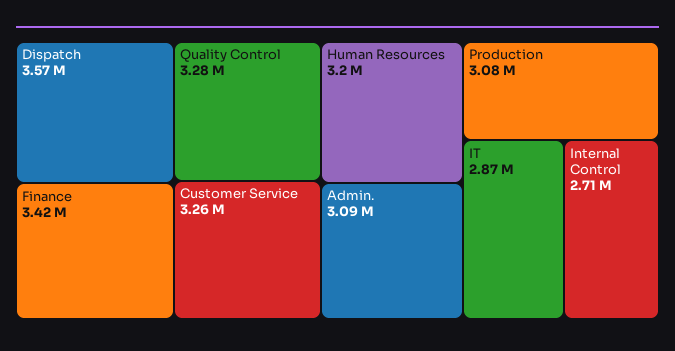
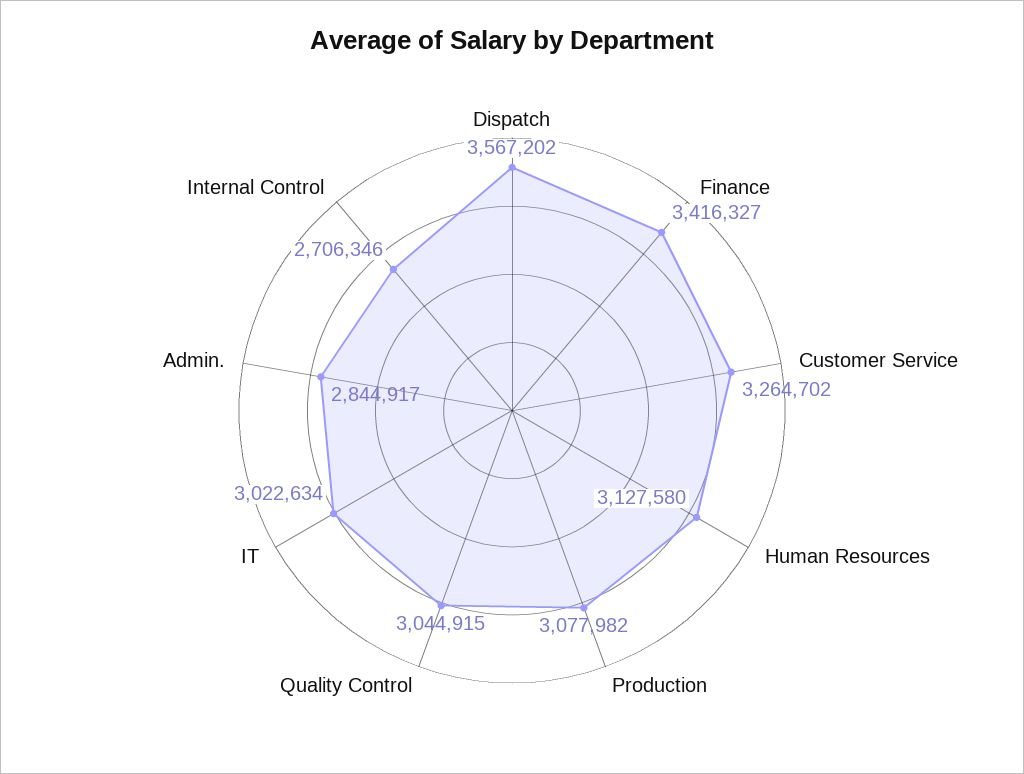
  {
    "Dispatch": 3567202,
    "Finance": 3416327,
-   "Quality Control": 3280000,
+   "Quality Control": 3044915,
    "Customer Service": 3264702,
-   "Human Resources": 3200000,
+   "Human Resources": 3127580,
-   "Admin.": 3090000,
+   "Admin.": 2844917,
    "Production": 3077982,
-   "IT": 2870000,
+   "IT": 3022634,
    "Internal Control": 2706346
  }

